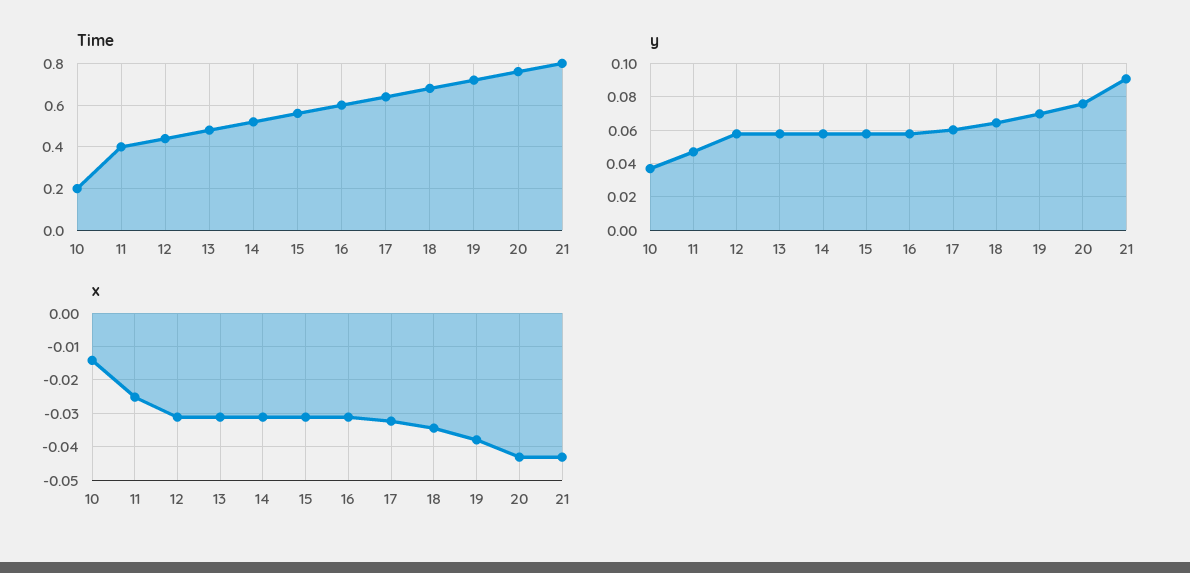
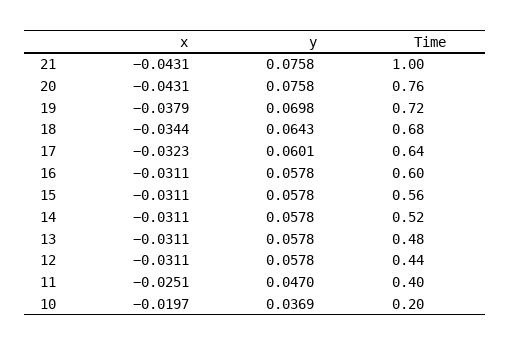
  {
    "Time": {
      "10": 0.2,
      "11": 0.4,
      "12": 0.44,
      "13": 0.48,
      "14": 0.52,
      "15": 0.56,
      "16": 0.6,
      "17": 0.64,
      "18": 0.68,
      "19": 0.72,
      "20": 0.76,
-     "21": 0.8
+     "21": 1
    },
    "y": {
      "10": 0.0369,
      "11": 0.047,
      "12": 0.0578,
      "13": 0.0578,
      "14": 0.0578,
      "15": 0.0578,
      "16": 0.0578,
      "17": 0.0601,
      "18": 0.0643,
      "19": 0.0698,
      "20": 0.0758,
-     "21": 0.09
+     "21": 0.0758
    },
    "x": {
-     "10": -0.014,
+     "10": -0.0197,
      "11": -0.0251,
      "12": -0.0311,
      "13": -0.0311,
      "14": -0.0311,
      "15": -0.0311,
      "16": -0.0311,
      "17": -0.0323,
      "18": -0.0344,
      "19": -0.0379,
      "20": -0.0431,
      "21": -0.0431
    }
  }

